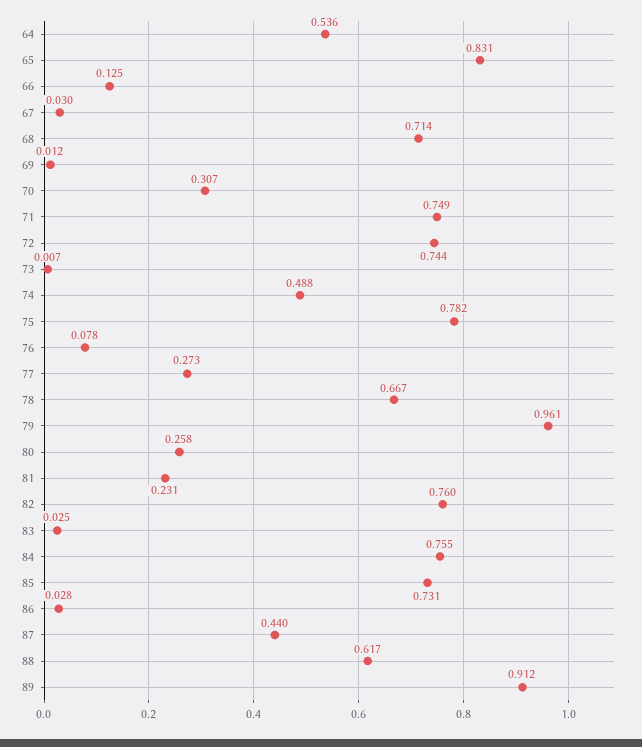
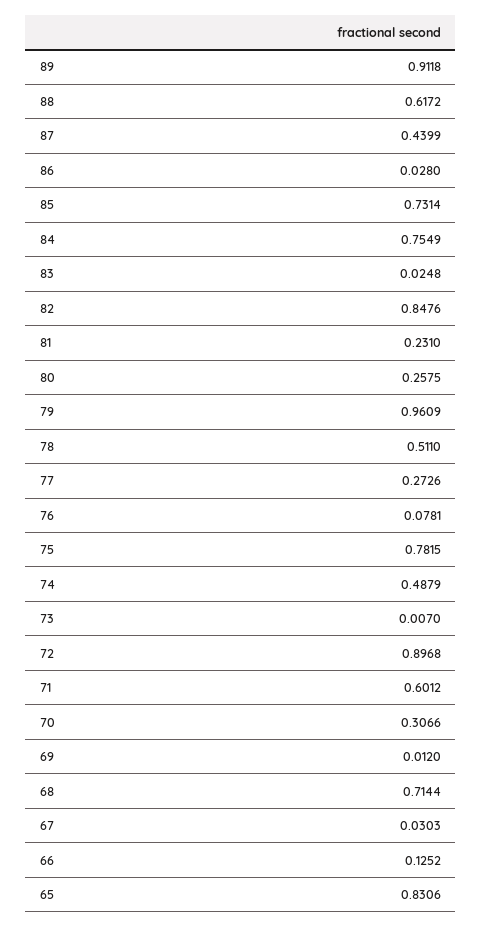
  {
-   "64": 0.536,
    "65": 0.8306,
    "66": 0.1252,
    "67": 0.0303,
    "68": 0.7144,
    "69": 0.012,
    "70": 0.3066,
-   "71": 0.749,
+   "71": 0.6012,
-   "72": 0.744,
+   "72": 0.8968,
    "73": 0.007,
    "74": 0.4879,
    "75": 0.7815,
    "76": 0.0781,
    "77": 0.2726,
-   "78": 0.667,
+   "78": 0.511,
    "79": 0.9609,
    "80": 0.2575,
    "81": 0.231,
-   "82": 0.76,
+   "82": 0.8476,
    "83": 0.0248,
    "84": 0.7549,
    "85": 0.7314,
    "86": 0.028,
    "87": 0.4399,
    "88": 0.6172,
    "89": 0.9118
  }

